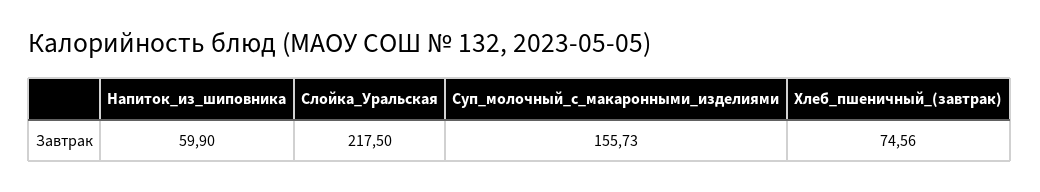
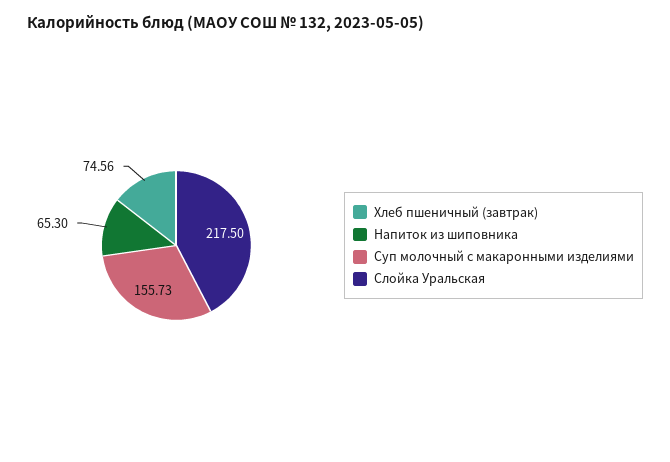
  {
-   "Напиток_из_шиповника": 59.9,
+   "Напиток_из_шиповника": 65.3,
    "Слойка_Уральская": 217.5,
    "Суп_молочный_с_макаронными_изделиями": 155.73,
    "Хлеб_пшеничный_(завтрак)": 74.56
  }

